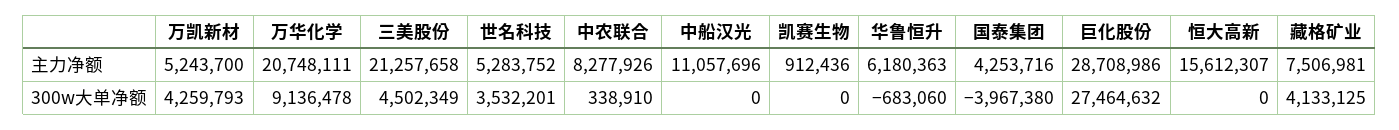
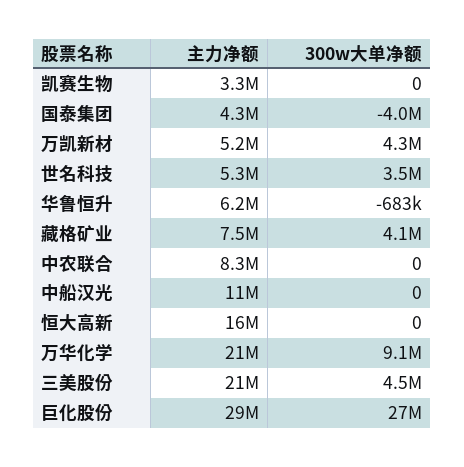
  {
    "万凯新材": {
      "主力净额": 5243700,
      "300w大单净额": 4259793
    },
    "万华化学": {
      "主力净额": 20748111,
      "300w大单净额": 9136478
    },
    "三美股份": {
      "主力净额": 21257658,
      "300w大单净额": 4502349
    },
    "世名科技": {
      "主力净额": 5283752,
      "300w大单净额": 3532201
    },
    "中农联合": {
      "主力净额": 8277926,
-     "300w大单净额": 338910
+     "300w大单净额": 0
    },
    "中船汉光": {
      "主力净额": 11057696,
      "300w大单净额": 0
    },
    "凯赛生物": {
-     "主力净额": 912436,
+     "主力净额": 3300000,
      "300w大单净额": 0
    },
    "华鲁恒升": {
      "主力净额": 6180363,
      "300w大单净额": -683060
    },
    "国泰集团": {
      "主力净额": 4253716,
      "300w大单净额": -3967380
    },
    "巨化股份": {
      "主力净额": 28708986,
      "300w大单净额": 27464632
    },
    "恒大高新": {
      "主力净额": 15612307,
      "300w大单净额": 0
    },
    "藏格矿业": {
      "主力净额": 7506981,
      "300w大单净额": 4133125
    }
  }

